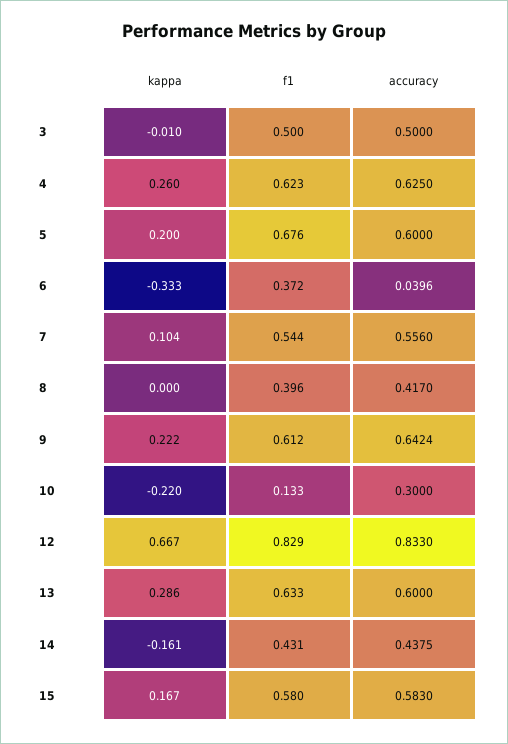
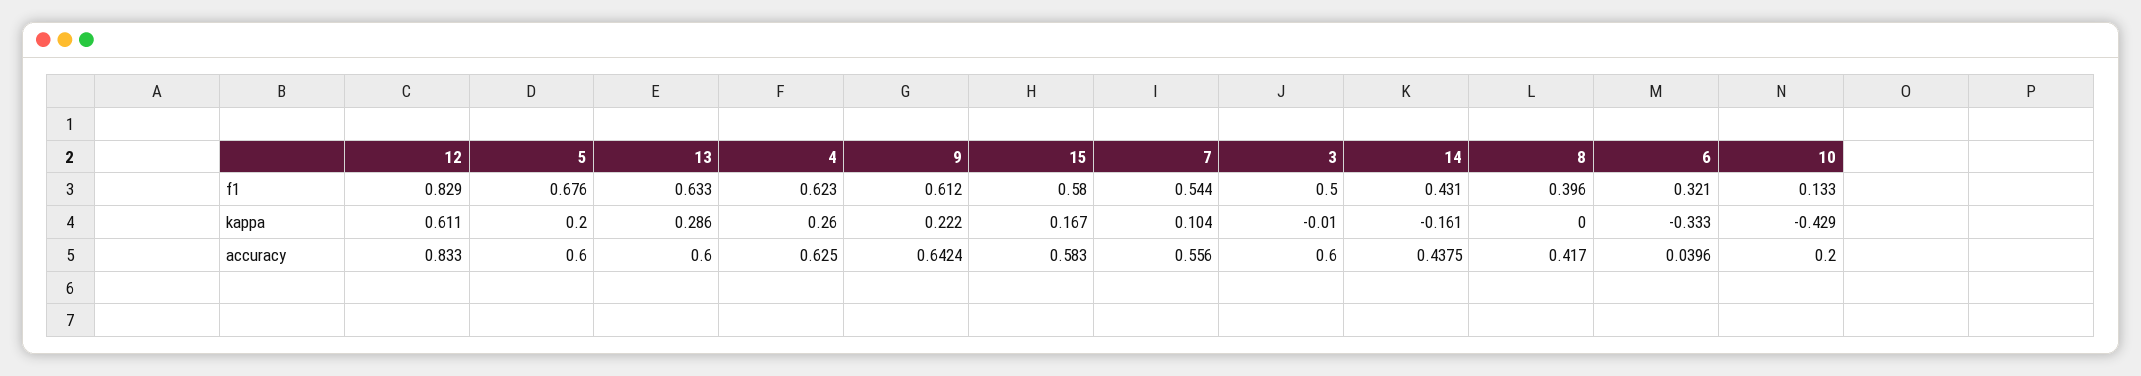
  {
    "kappa": {
      "3": -0.01,
      "4": 0.26,
      "5": 0.2,
      "6": -0.333,
      "7": 0.104,
      "8": 0,
      "9": 0.222,
-     "10": -0.22,
+     "10": -0.429,
-     "12": 0.667,
+     "12": 0.611,
      "13": 0.286,
      "14": -0.161,
      "15": 0.167
    },
    "f1": {
      "3": 0.5,
      "4": 0.623,
      "5": 0.676,
-     "6": 0.372,
+     "6": 0.321,
      "7": 0.544,
      "8": 0.396,
      "9": 0.612,
      "10": 0.133,
      "12": 0.829,
      "13": 0.633,
      "14": 0.431,
      "15": 0.58
    },
    "accuracy": {
-     "3": 0.5,
+     "3": 0.6,
      "4": 0.625,
      "5": 0.6,
      "6": 0.0396,
      "7": 0.556,
      "8": 0.417,
      "9": 0.6424,
-     "10": 0.3,
+     "10": 0.2,
      "12": 0.833,
      "13": 0.6,
      "14": 0.4375,
      "15": 0.583
    }
  }

